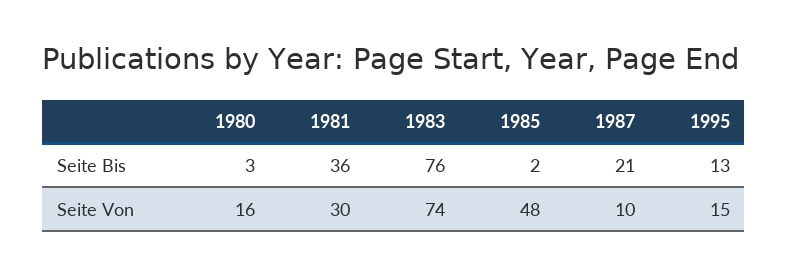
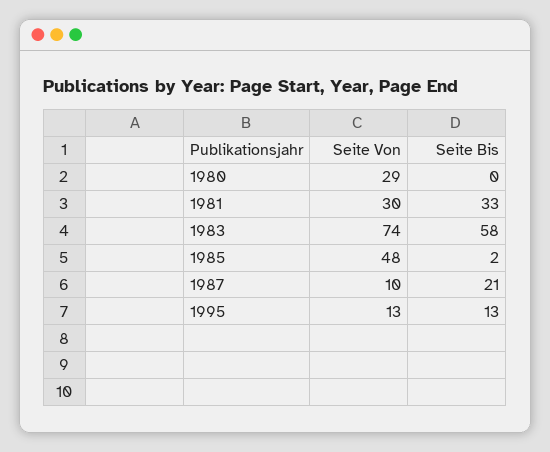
  {
    "1980": {
-     "Seite Bis": 3,
+     "Seite Bis": 0,
-     "Seite Von": 16
+     "Seite Von": 29
    },
    "1981": {
-     "Seite Bis": 36,
+     "Seite Bis": 33,
      "Seite Von": 30
    },
    "1983": {
-     "Seite Bis": 76,
+     "Seite Bis": 58,
      "Seite Von": 74
    },
    "1985": {
      "Seite Bis": 2,
      "Seite Von": 48
    },
    "1987": {
      "Seite Bis": 21,
      "Seite Von": 10
    },
    "1995": {
      "Seite Bis": 13,
-     "Seite Von": 15
+     "Seite Von": 13
    }
  }

